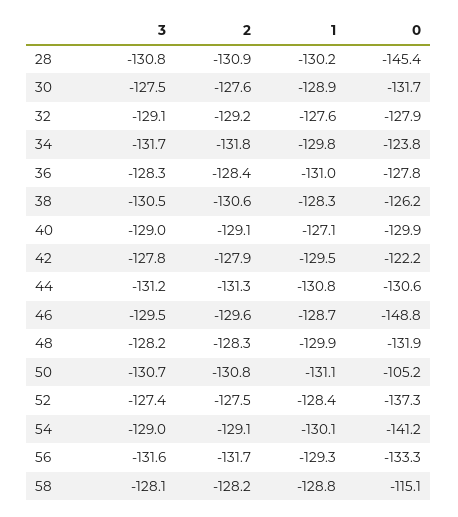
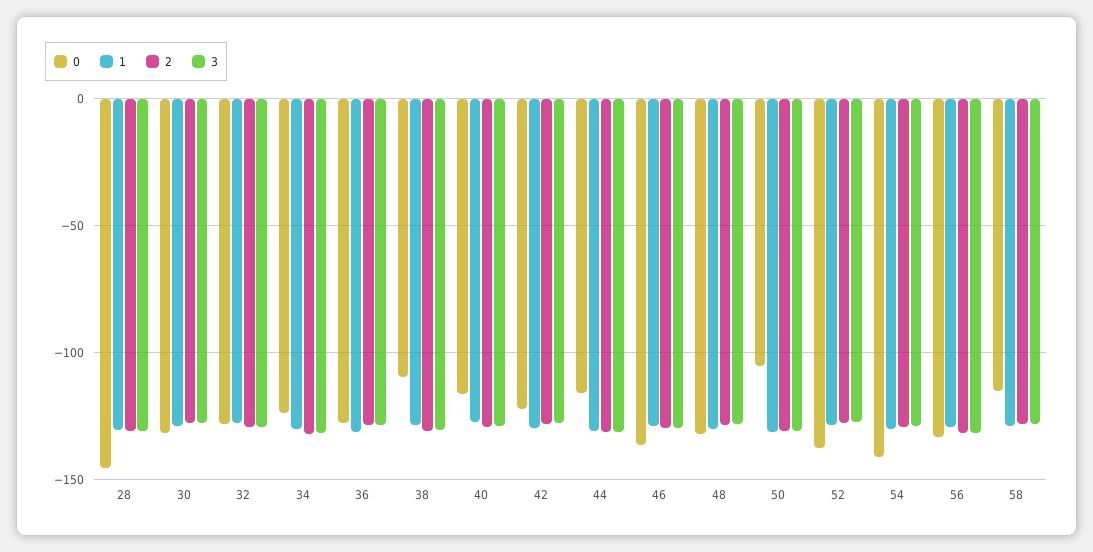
  {
    "3": {
      "28": -130.8,
      "30": -127.5,
      "32": -129.1,
      "34": -131.7,
      "36": -128.3,
      "38": -130.5,
      "40": -129,
      "42": -127.8,
      "44": -131.2,
      "46": -129.5,
      "48": -128.2,
      "50": -130.7,
      "52": -127.4,
      "54": -129,
      "56": -131.6,
      "58": -128.1
    },
    "2": {
      "28": -130.9,
      "30": -127.6,
      "32": -129.2,
      "34": -131.8,
      "36": -128.4,
      "38": -130.6,
      "40": -129.1,
      "42": -127.9,
      "44": -131.3,
      "46": -129.6,
      "48": -128.3,
      "50": -130.8,
      "52": -127.5,
      "54": -129.1,
      "56": -131.7,
      "58": -128.2
    },
    "1": {
      "28": -130.2,
      "30": -128.9,
      "32": -127.6,
      "34": -129.8,
      "36": -131,
      "38": -128.3,
      "40": -127.1,
      "42": -129.5,
      "44": -130.8,
      "46": -128.7,
      "48": -129.9,
      "50": -131.1,
      "52": -128.4,
      "54": -130.1,
      "56": -129.3,
      "58": -128.8
    },
    "0": {
      "28": -145.4,
      "30": -131.7,
      "32": -127.9,
      "34": -123.8,
      "36": -127.8,
-     "38": -126.2,
+     "38": -110,
-     "40": -129.9,
+     "40": -115,
      "42": -122.2,
-     "44": -130.6,
+     "44": -115,
-     "46": -148.8,
+     "46": -135,
      "48": -131.9,
      "50": -105.2,
      "52": -137.3,
      "54": -141.2,
      "56": -133.3,
      "58": -115.1
    }
  }

